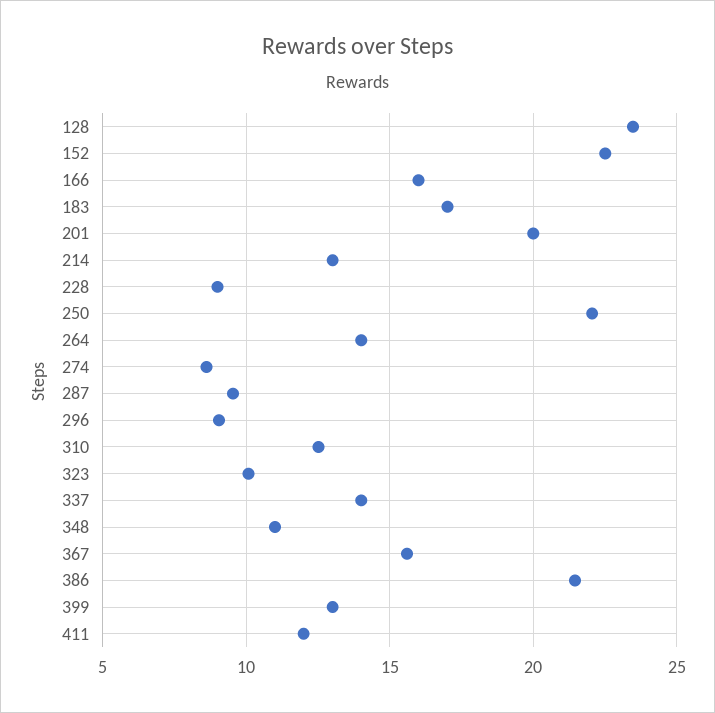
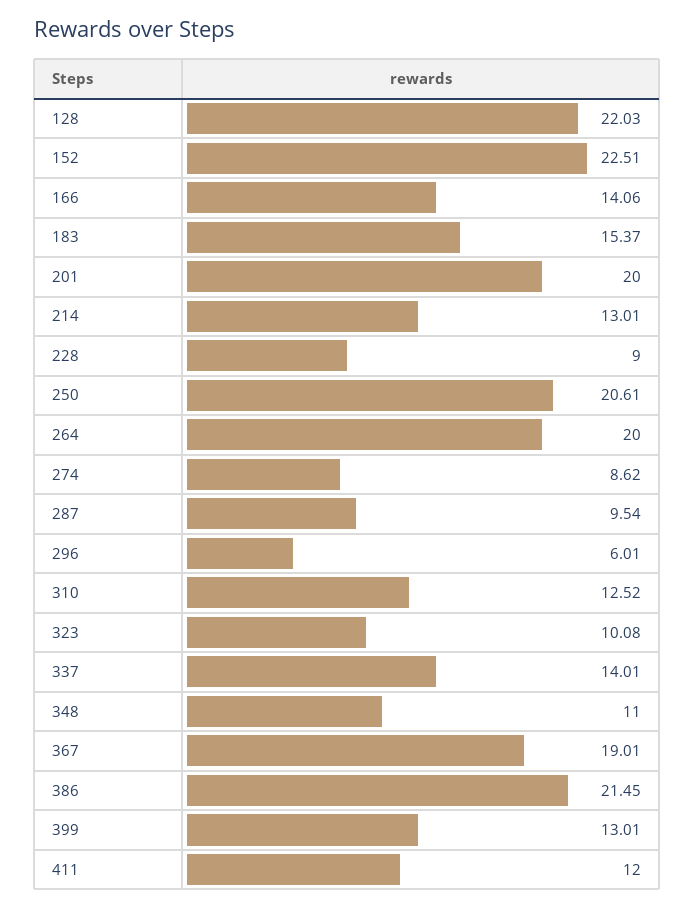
  {
-   "128": 23.5,
+   "128": 22.03,
    "152": 22.51,
-   "166": 16,
+   "166": 14.06,
-   "183": 17,
+   "183": 15.37,
    "201": 20,
    "214": 13.01,
    "228": 9,
-   "250": 22,
+   "250": 20.61,
-   "264": 14,
+   "264": 20,
    "274": 8.62,
    "287": 9.54,
-   "296": 9,
+   "296": 6.01,
    "310": 12.52,
    "323": 10.08,
    "337": 14.01,
    "348": 11,
-   "367": 15.5,
+   "367": 19.01,
    "386": 21.45,
    "399": 13.01,
    "411": 12
  }

